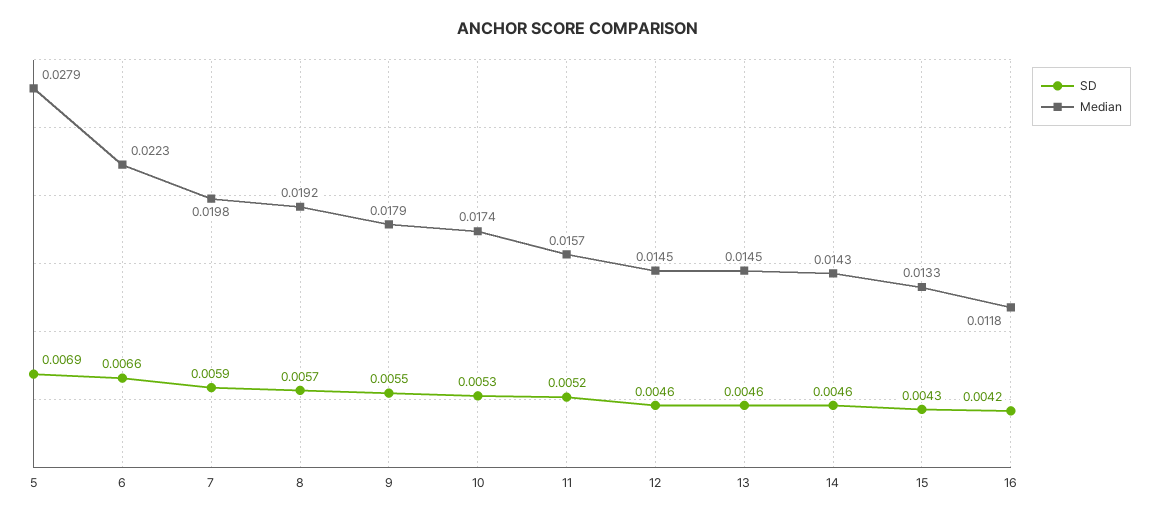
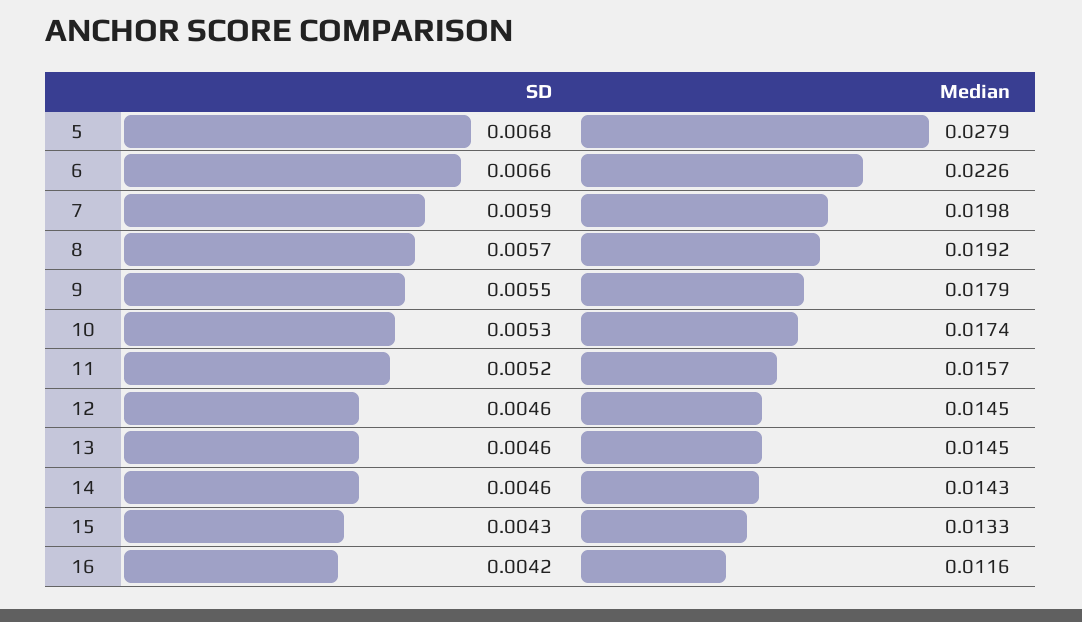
  {
    "SD": {
-     "5": 0.0069,
+     "5": 0.0068,
      "6": 0.0066,
      "7": 0.0059,
      "8": 0.0057,
      "9": 0.0055,
      "10": 0.0053,
      "11": 0.0052,
      "12": 0.0046,
      "13": 0.0046,
      "14": 0.0046,
      "15": 0.0043,
      "16": 0.0042
    },
    "Median": {
      "5": 0.0279,
-     "6": 0.0223,
+     "6": 0.0226,
      "7": 0.0198,
      "8": 0.0192,
      "9": 0.0179,
      "10": 0.0174,
      "11": 0.0157,
      "12": 0.0145,
      "13": 0.0145,
      "14": 0.0143,
      "15": 0.0133,
-     "16": 0.0118
+     "16": 0.0116
    }
  }

